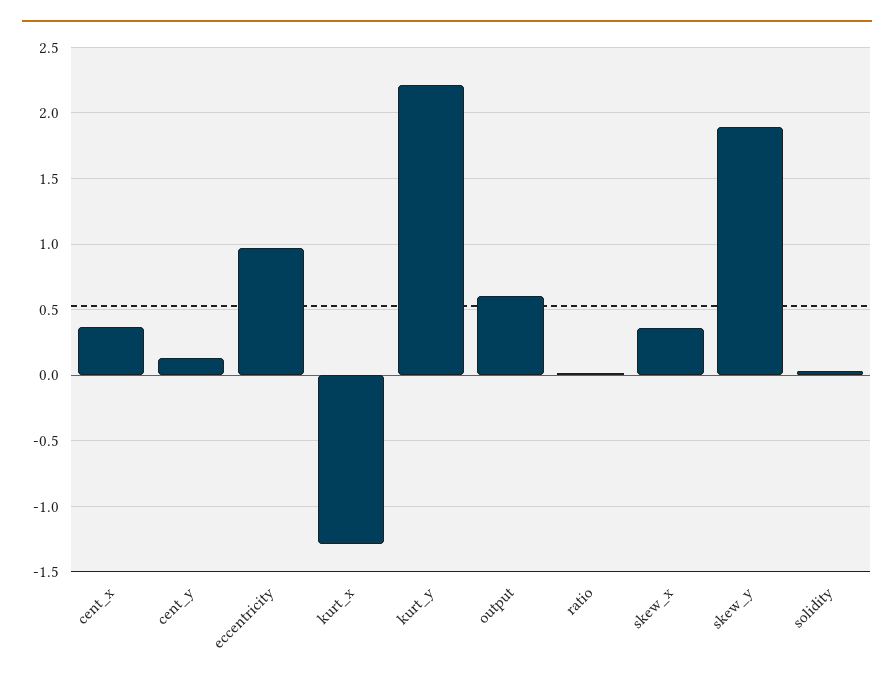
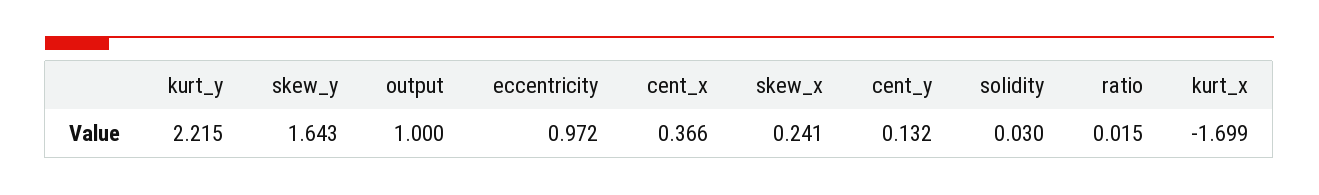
  {
    "cent_x": 0.366,
    "cent_y": 0.132,
    "eccentricity": 0.972,
-   "kurt_x": -1.3,
+   "kurt_x": -1.699,
    "kurt_y": 2.215,
-   "output": 0.6,
+   "output": 1,
    "ratio": 0.015,
-   "skew_x": 0.35,
+   "skew_x": 0.241,
-   "skew_y": 1.9,
+   "skew_y": 1.643,
    "solidity": 0.03
  }

